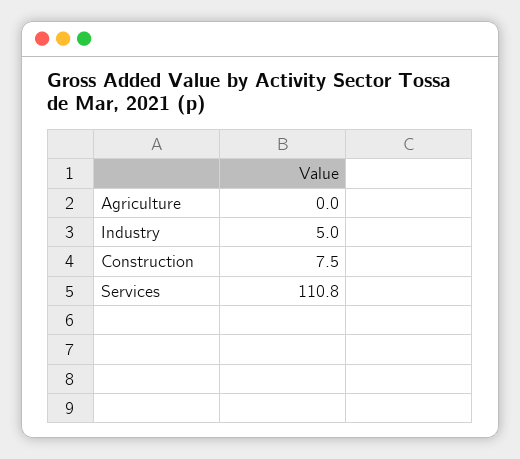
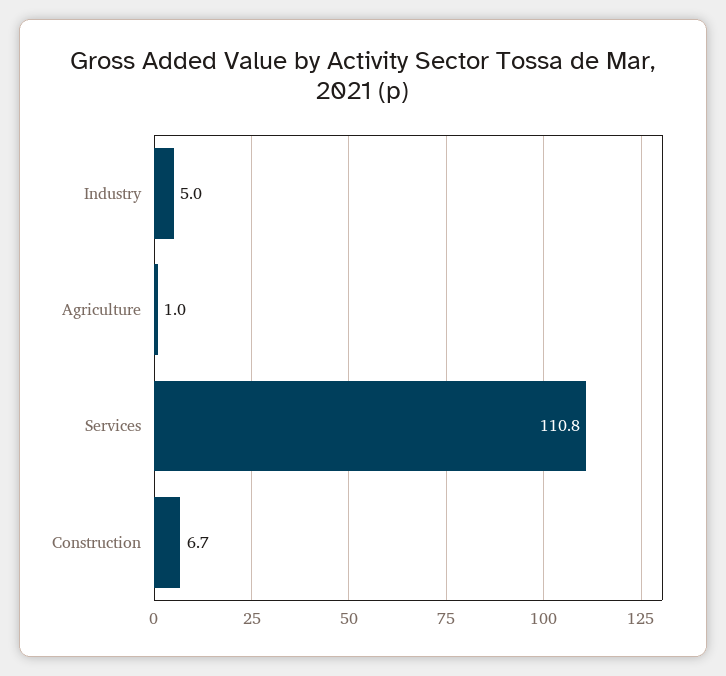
  {
-   "Agriculture": 0,
+   "Agriculture": 1,
    "Industry": 5,
-   "Construction": 7.5,
+   "Construction": 6.7,
    "Services": 110.8
  }

